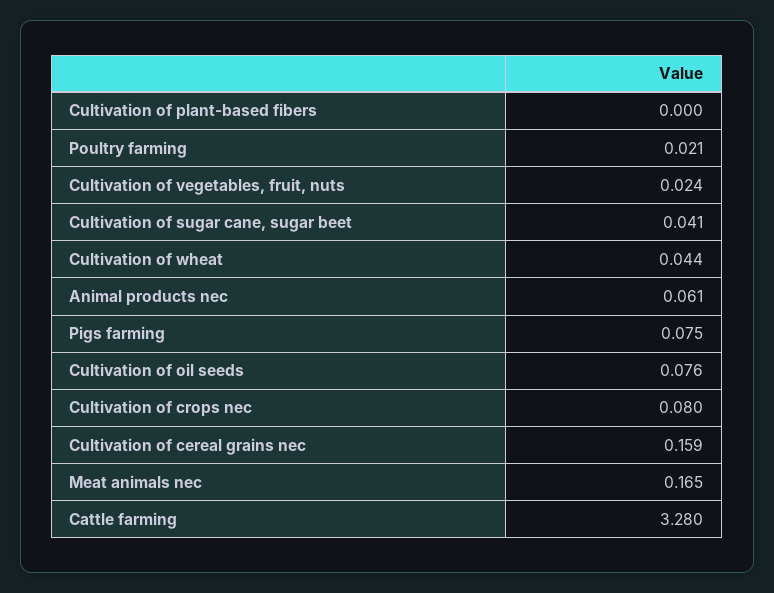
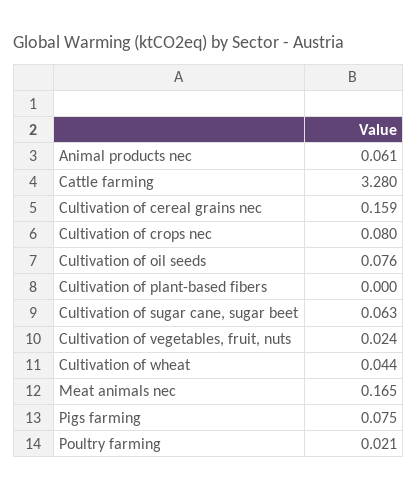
  {
    "Cultivation of plant-based fibers": 0,
    "Poultry farming": 0.021,
    "Cultivation of vegetables, fruit, nuts": 0.024,
-   "Cultivation of sugar cane, sugar beet": 0.041,
+   "Cultivation of sugar cane, sugar beet": 0.063,
    "Cultivation of wheat": 0.044,
    "Animal products nec": 0.061,
    "Pigs farming": 0.075,
    "Cultivation of oil seeds": 0.076,
    "Cultivation of crops nec": 0.08,
    "Cultivation of cereal grains nec": 0.159,
    "Meat animals nec": 0.165,
    "Cattle farming": 3.28
  }

